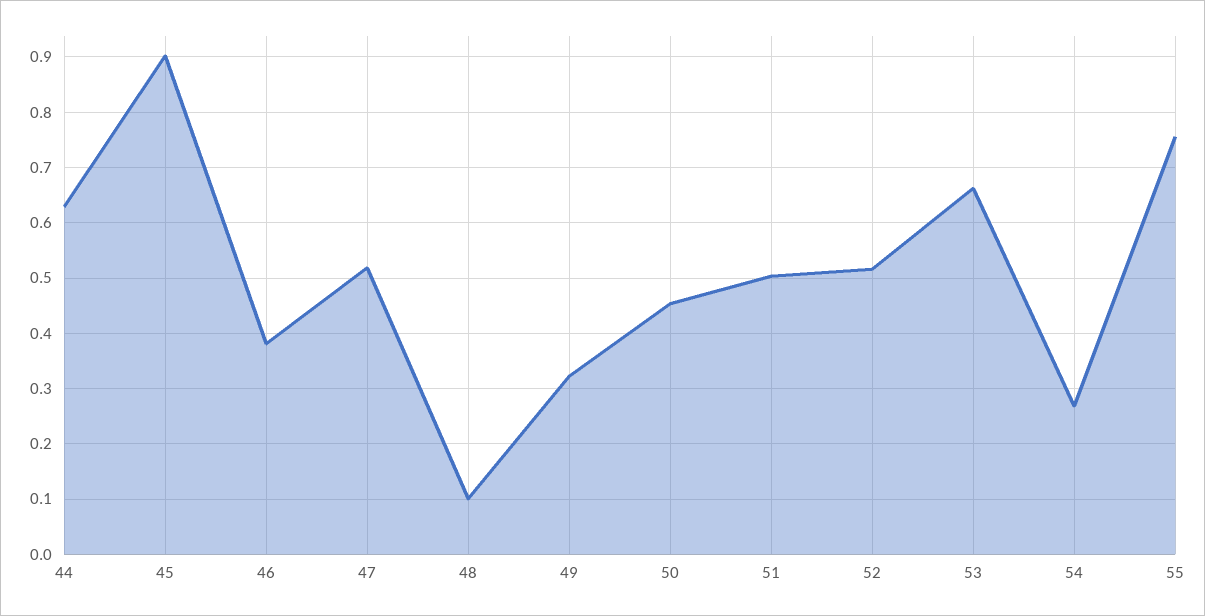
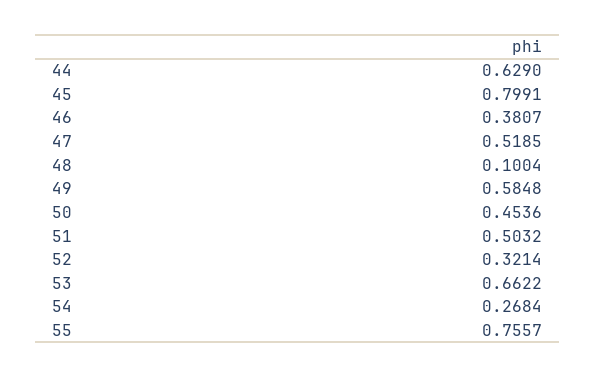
  {
    "44": 0.629,
-   "45": 0.9,
+   "45": 0.7991,
    "46": 0.3807,
    "47": 0.5185,
    "48": 0.1004,
-   "49": 0.32,
+   "49": 0.5848,
    "50": 0.4536,
    "51": 0.5032,
-   "52": 0.52,
+   "52": 0.3214,
    "53": 0.6622,
    "54": 0.2684,
    "55": 0.7557
  }

